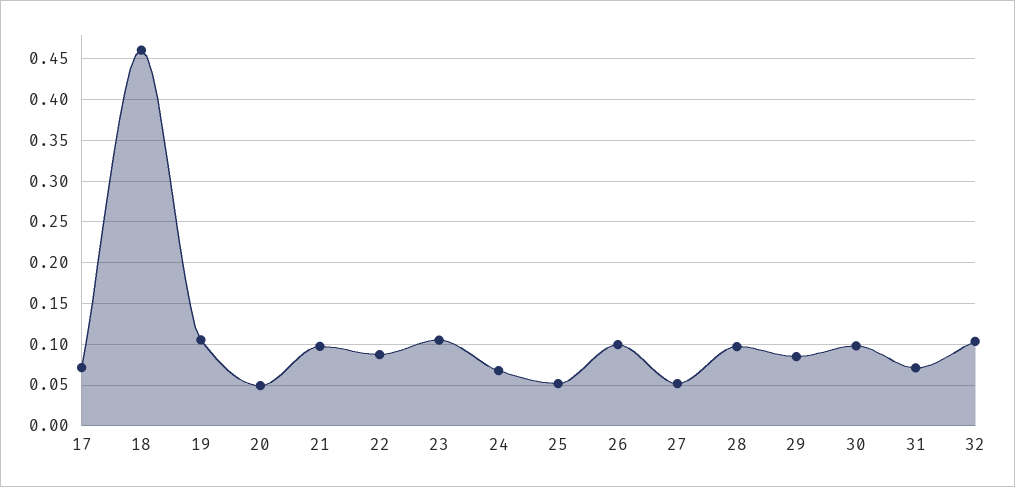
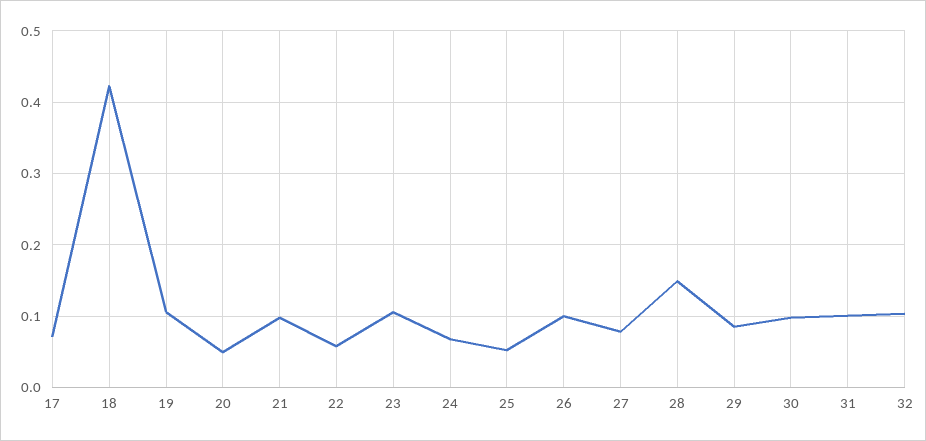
  {
    "17": 0.07,
-   "18": 0.46,
+   "18": 0.42,
    "19": 0.11,
    "20": 0.05,
    "21": 0.1,
-   "22": 0.09,
+   "22": 0.06,
    "23": 0.11,
    "24": 0.07,
    "25": 0.05,
    "26": 0.1,
-   "27": 0.05,
+   "27": 0.08,
-   "28": 0.1,
+   "28": 0.15,
    "29": 0.08,
    "30": 0.1,
-   "31": 0.07,
+   "31": 0.1,
    "32": 0.1
  }

